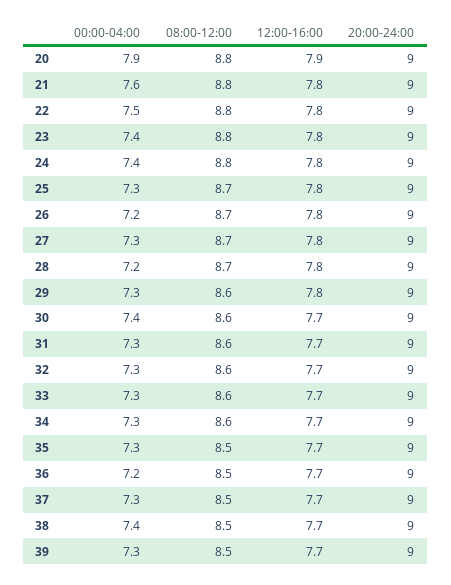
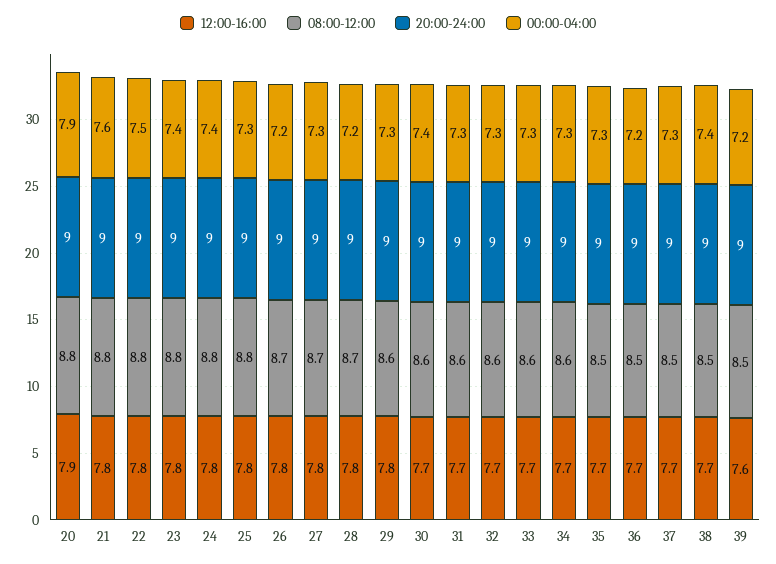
  {
    "00:00-04:00": {
      "20": 7.9,
      "21": 7.6,
      "22": 7.5,
      "23": 7.4,
      "24": 7.4,
      "25": 7.3,
      "26": 7.2,
      "27": 7.3,
      "28": 7.2,
      "29": 7.3,
      "30": 7.4,
      "31": 7.3,
      "32": 7.3,
      "33": 7.3,
      "34": 7.3,
      "35": 7.3,
      "36": 7.2,
      "37": 7.3,
      "38": 7.4,
-     "39": 7.3
+     "39": 7.2
    },
    "08:00-12:00": {
      "20": 8.8,
      "21": 8.8,
      "22": 8.8,
      "23": 8.8,
      "24": 8.8,
-     "25": 8.7,
+     "25": 8.8,
      "26": 8.7,
      "27": 8.7,
      "28": 8.7,
      "29": 8.6,
      "30": 8.6,
      "31": 8.6,
      "32": 8.6,
      "33": 8.6,
      "34": 8.6,
      "35": 8.5,
      "36": 8.5,
      "37": 8.5,
      "38": 8.5,
      "39": 8.5
    },
    "12:00-16:00": {
      "20": 7.9,
      "21": 7.8,
      "22": 7.8,
      "23": 7.8,
      "24": 7.8,
      "25": 7.8,
      "26": 7.8,
      "27": 7.8,
      "28": 7.8,
      "29": 7.8,
      "30": 7.7,
      "31": 7.7,
      "32": 7.7,
      "33": 7.7,
      "34": 7.7,
      "35": 7.7,
      "36": 7.7,
      "37": 7.7,
      "38": 7.7,
-     "39": 7.7
+     "39": 7.6
    },
    "20:00-24:00": {
      "20": 9,
      "21": 9,
      "22": 9,
      "23": 9,
      "24": 9,
      "25": 9,
      "26": 9,
      "27": 9,
      "28": 9,
      "29": 9,
      "30": 9,
      "31": 9,
      "32": 9,
      "33": 9,
      "34": 9,
      "35": 9,
      "36": 9,
      "37": 9,
      "38": 9,
      "39": 9
    }
  }

